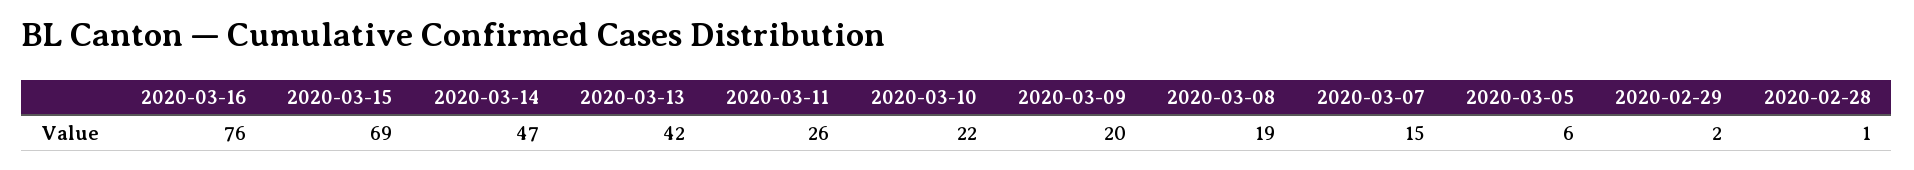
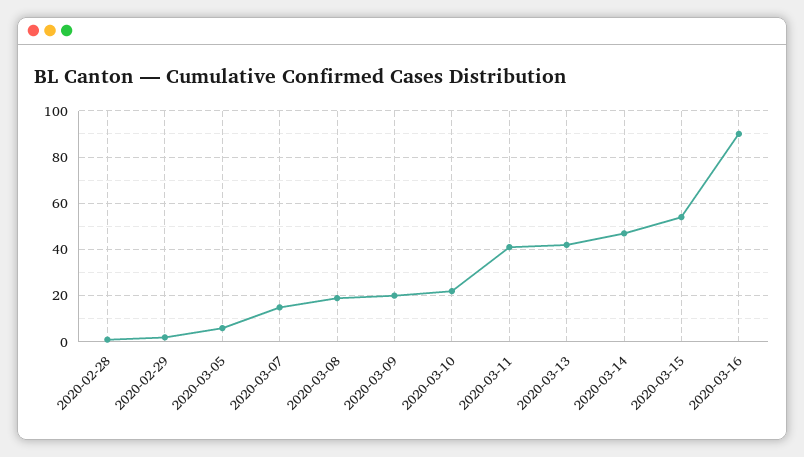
  {
-   "2020-03-16": 76,
+   "2020-03-16": 90,
-   "2020-03-15": 69,
+   "2020-03-15": 55,
    "2020-03-14": 47,
    "2020-03-13": 42,
-   "2020-03-11": 26,
+   "2020-03-11": 40,
    "2020-03-10": 22,
    "2020-03-09": 20,
    "2020-03-08": 19,
    "2020-03-07": 15,
    "2020-03-05": 6,
    "2020-02-29": 2,
    "2020-02-28": 1
  }

